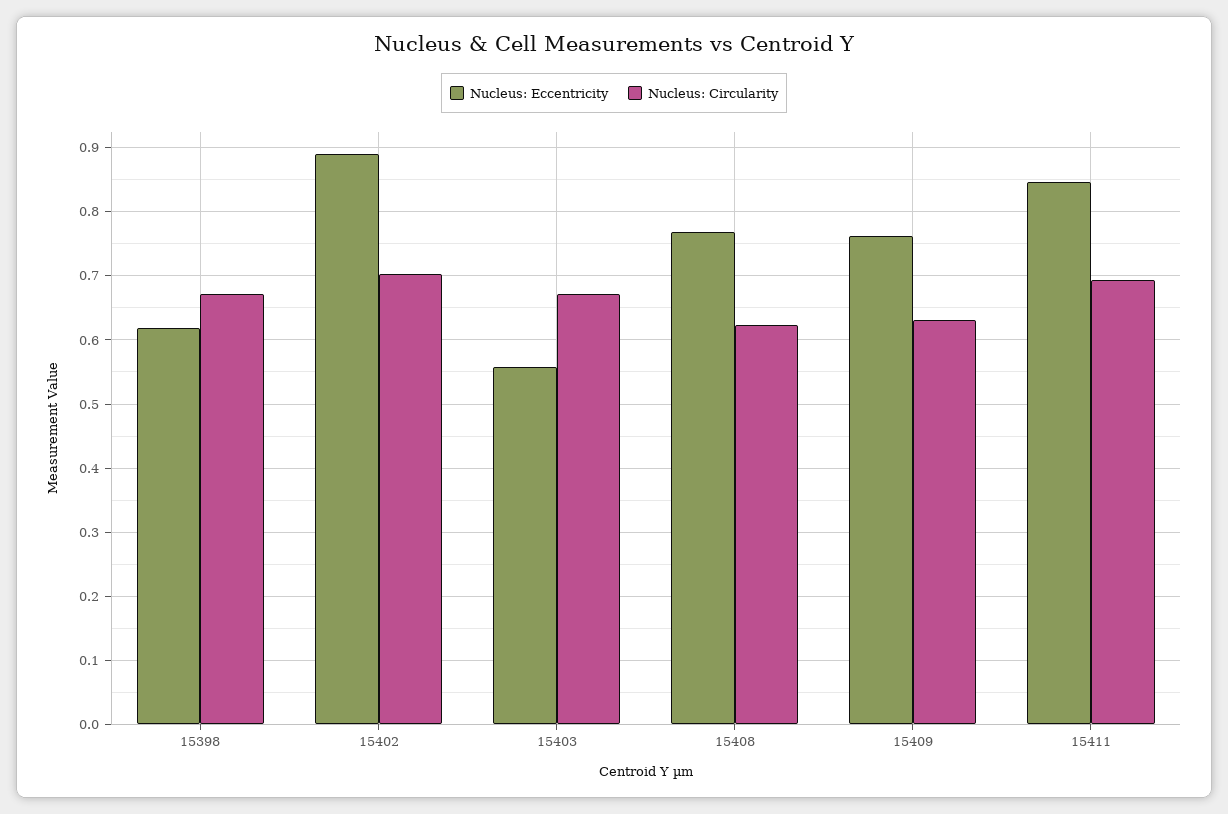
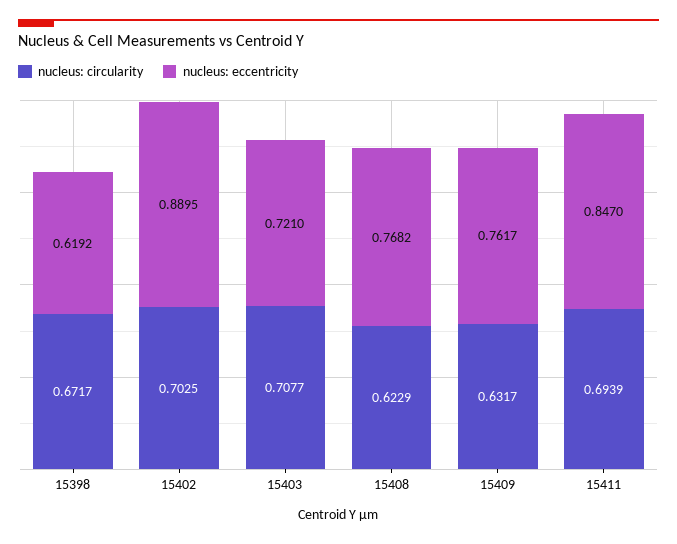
  {
    "Nucleus: Eccentricity": {
      "15398": 0.6192,
      "15402": 0.8895,
-     "15403": 0.56,
+     "15403": 0.721,
      "15408": 0.7682,
      "15409": 0.7617,
      "15411": 0.847
    },
    "Nucleus: Circularity": {
      "15398": 0.6717,
      "15402": 0.7025,
-     "15403": 0.67,
+     "15403": 0.7077,
      "15408": 0.6229,
      "15409": 0.6317,
      "15411": 0.6939
    }
  }

